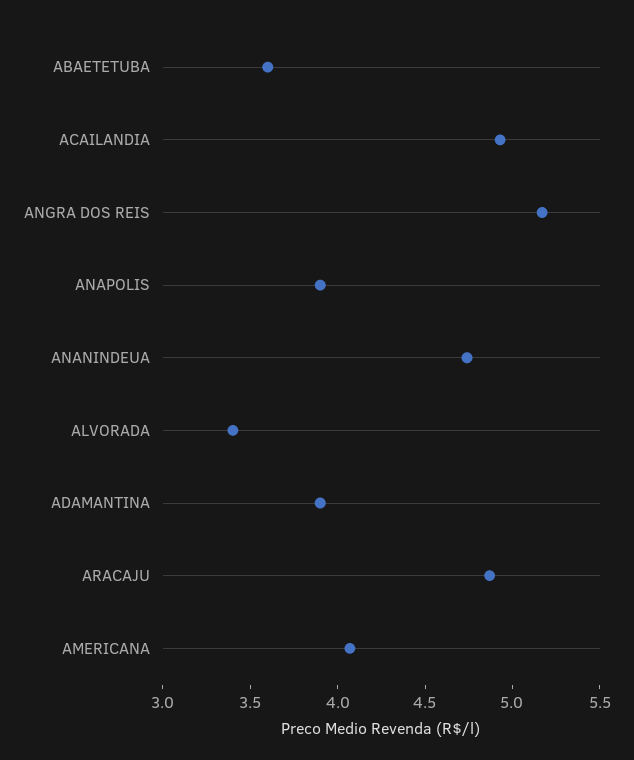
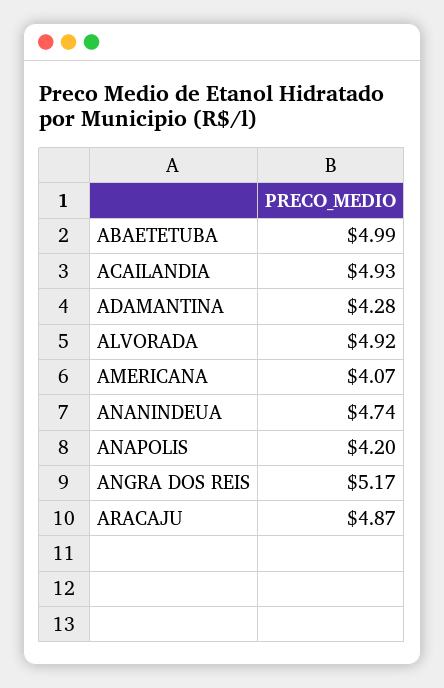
  {
-   "ABAETETUBA": 3.6,
+   "ABAETETUBA": 4.99,
    "ACAILANDIA": 4.93,
    "ANGRA DOS REIS": 5.17,
-   "ANAPOLIS": 3.9,
+   "ANAPOLIS": 4.2,
    "ANANINDEUA": 4.74,
-   "ALVORADA": 3.4,
+   "ALVORADA": 4.92,
-   "ADAMANTINA": 3.9,
+   "ADAMANTINA": 4.28,
    "ARACAJU": 4.87,
    "AMERICANA": 4.07
  }

